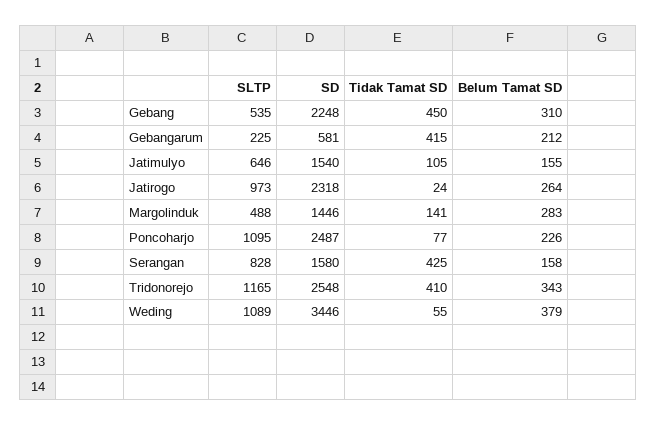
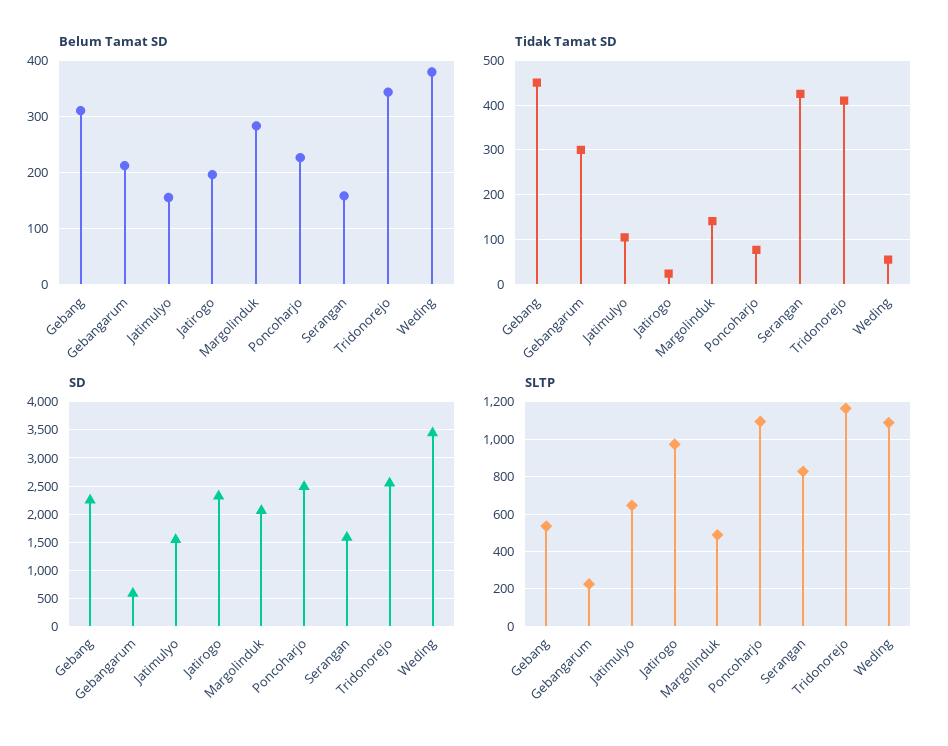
  {
    "SLTP": {
      "Gebang": 535,
      "Gebangarum": 225,
      "Jatimulyo": 646,
      "Jatirogo": 973,
      "Margolinduk": 488,
      "Poncoharjo": 1095,
      "Serangan": 828,
      "Tridonorejo": 1165,
      "Weding": 1089
    },
    "SD": {
      "Gebang": 2248,
      "Gebangarum": 581,
      "Jatimulyo": 1540,
      "Jatirogo": 2318,
-     "Margolinduk": 1446,
+     "Margolinduk": 2000,
      "Poncoharjo": 2487,
      "Serangan": 1580,
      "Tridonorejo": 2548,
      "Weding": 3446
    },
    "Tidak Tamat SD": {
      "Gebang": 450,
-     "Gebangarum": 415,
+     "Gebangarum": 300,
      "Jatimulyo": 105,
      "Jatirogo": 24,
      "Margolinduk": 141,
      "Poncoharjo": 77,
      "Serangan": 425,
      "Tridonorejo": 410,
      "Weding": 55
    },
    "Belum Tamat SD": {
      "Gebang": 310,
      "Gebangarum": 212,
      "Jatimulyo": 155,
-     "Jatirogo": 264,
+     "Jatirogo": 200,
      "Margolinduk": 283,
      "Poncoharjo": 226,
      "Serangan": 158,
      "Tridonorejo": 343,
      "Weding": 379
    }
  }

